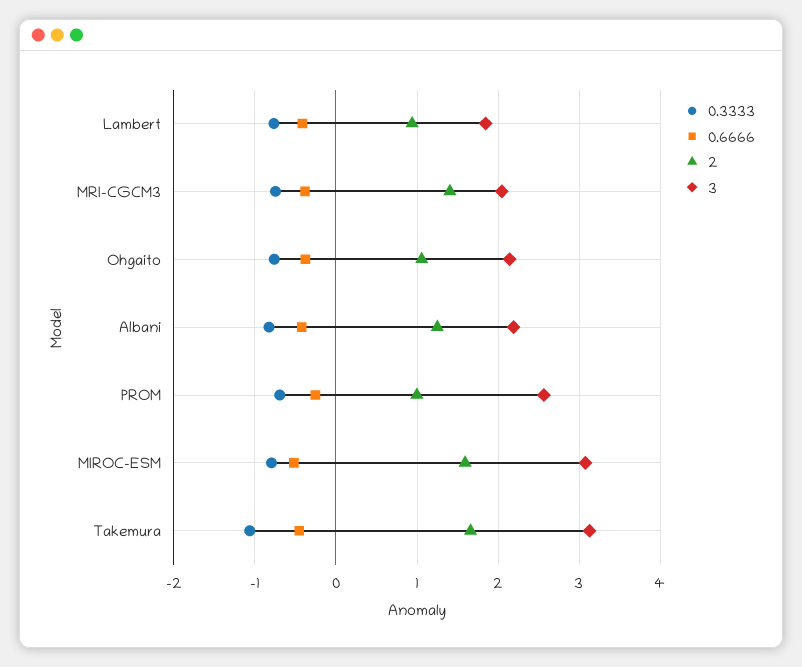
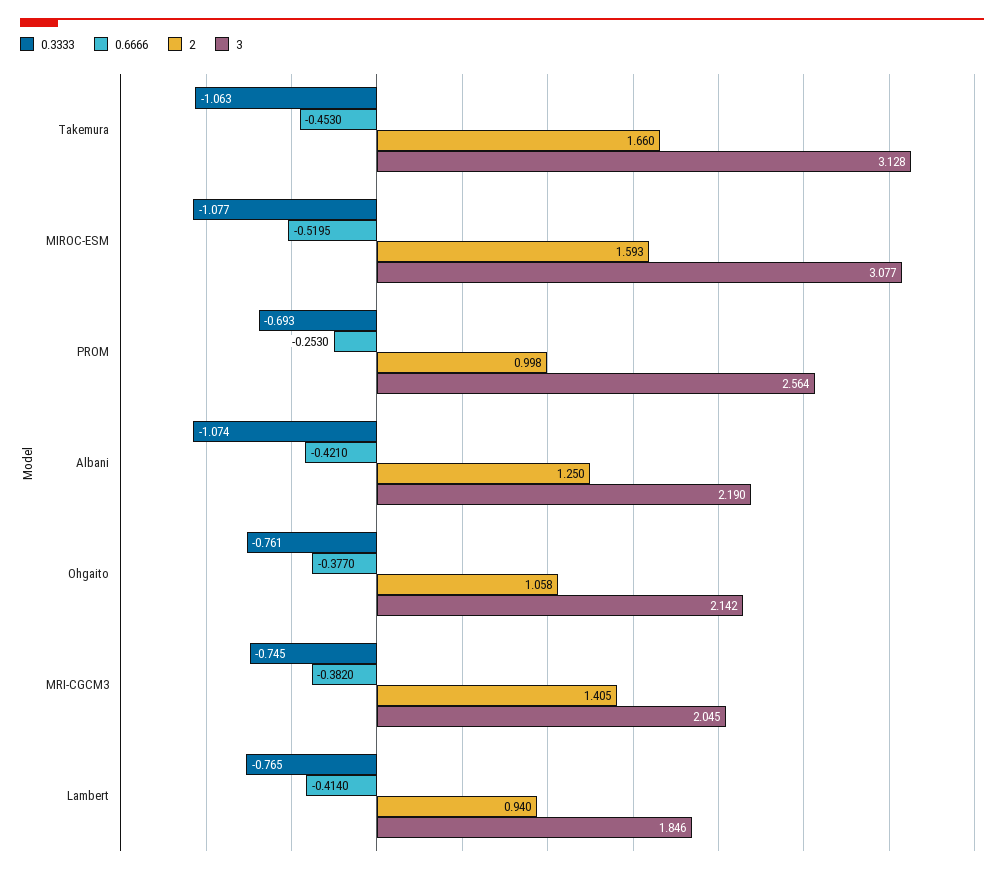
  {
    "0.3333": {
      "Lambert": -0.765,
      "MRI-CGCM3": -0.745,
      "Ohgaito": -0.761,
-     "Albani": -0.8,
+     "Albani": -1.074,
      "PROM": -0.693,
-     "MIROC-ESM": -0.8,
+     "MIROC-ESM": -1.077,
      "Takemura": -1.063
    },
    "0.6666": {
      "Lambert": -0.414,
      "MRI-CGCM3": -0.382,
      "Ohgaito": -0.377,
      "Albani": -0.421,
      "PROM": -0.253,
      "MIROC-ESM": -0.5195,
      "Takemura": -0.453
    },
    "2": {
      "Lambert": 0.94,
      "MRI-CGCM3": 1.405,
      "Ohgaito": 1.058,
      "Albani": 1.25,
      "PROM": 0.998,
      "MIROC-ESM": 1.593,
      "Takemura": 1.66
    },
    "3": {
      "Lambert": 1.846,
      "MRI-CGCM3": 2.045,
      "Ohgaito": 2.142,
      "Albani": 2.19,
      "PROM": 2.564,
      "MIROC-ESM": 3.077,
      "Takemura": 3.128
    }
  }

